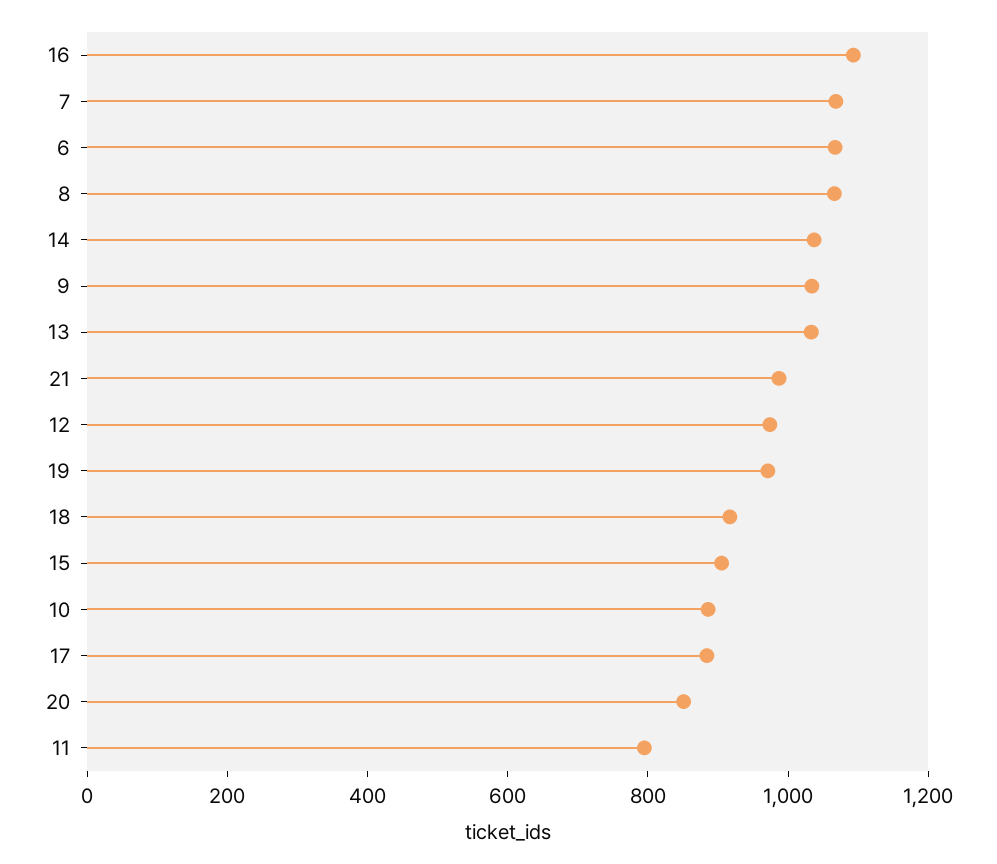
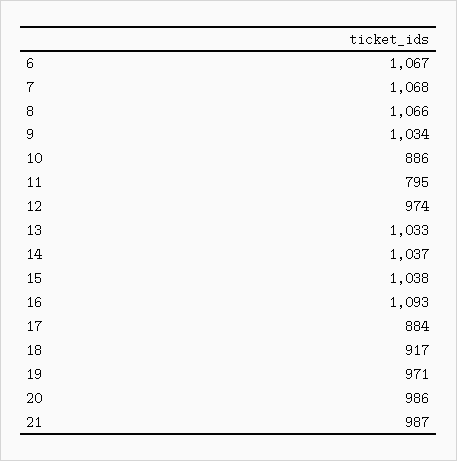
  {
    "16": 1093,
    "7": 1068,
    "6": 1067,
    "8": 1066,
    "14": 1037,
    "9": 1034,
    "13": 1033,
    "21": 987,
    "12": 974,
    "19": 971,
    "18": 917,
-   "15": 900,
+   "15": 1038,
    "10": 886,
    "17": 884,
-   "20": 850,
+   "20": 986,
    "11": 795
  }

